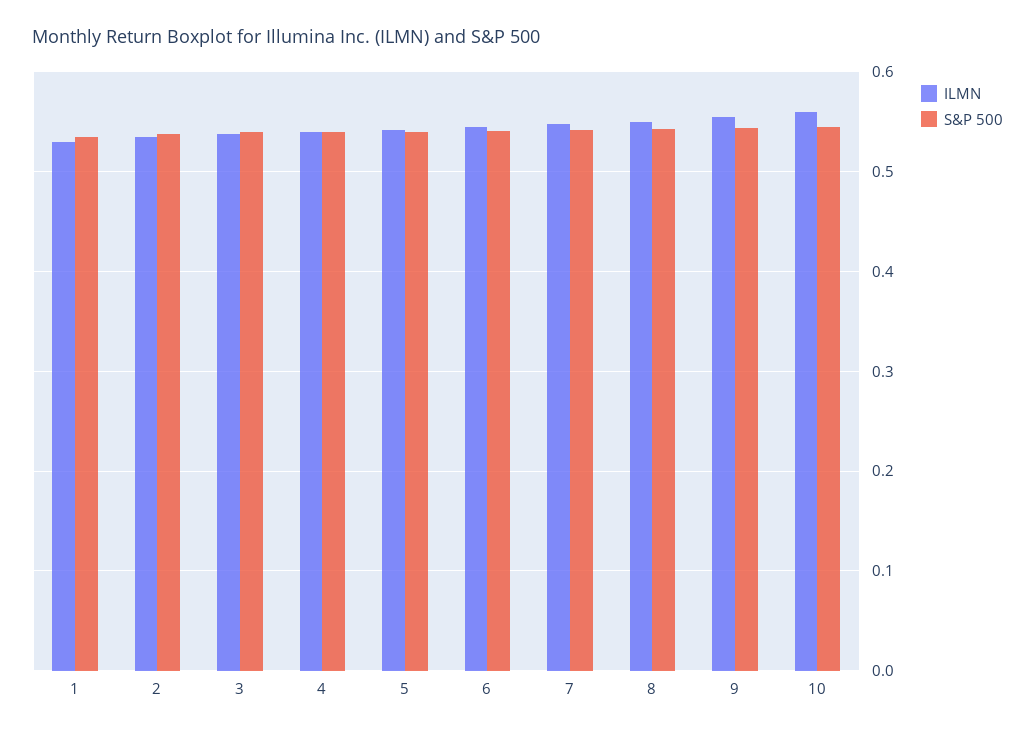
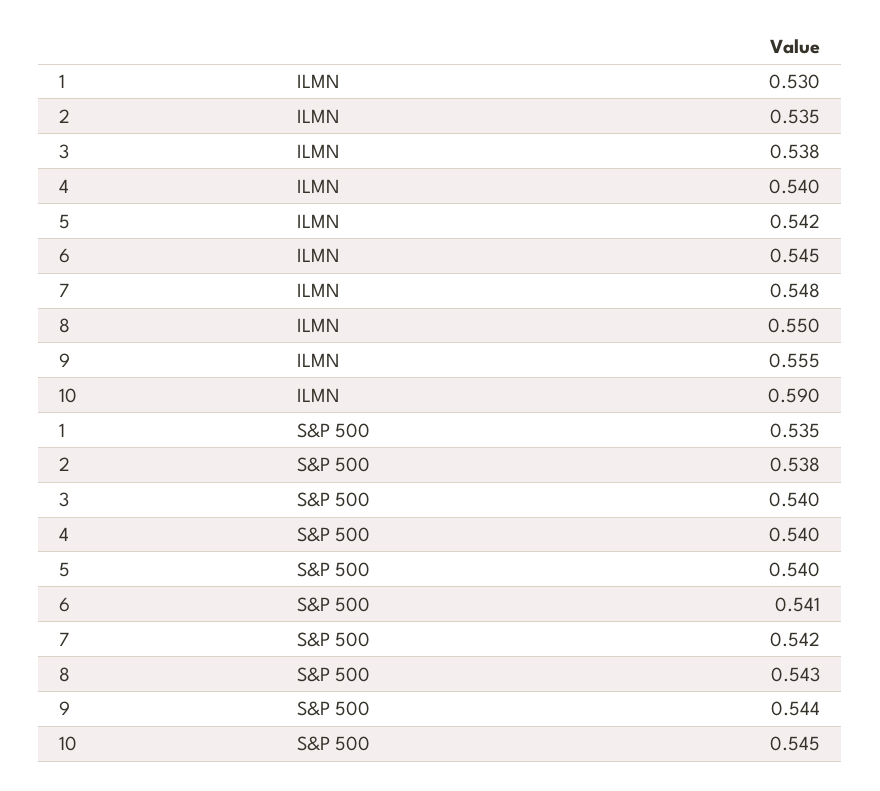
  {
    "ILMN": {
      "1": 0.53,
      "2": 0.535,
      "3": 0.538,
      "4": 0.54,
      "5": 0.542,
      "6": 0.545,
      "7": 0.548,
      "8": 0.55,
      "9": 0.555,
-     "10": 0.56
+     "10": 0.59
    },
    "S&P 500": {
      "1": 0.535,
      "2": 0.538,
      "3": 0.54,
      "4": 0.54,
      "5": 0.54,
      "6": 0.541,
      "7": 0.542,
      "8": 0.543,
      "9": 0.544,
      "10": 0.545
    }
  }

